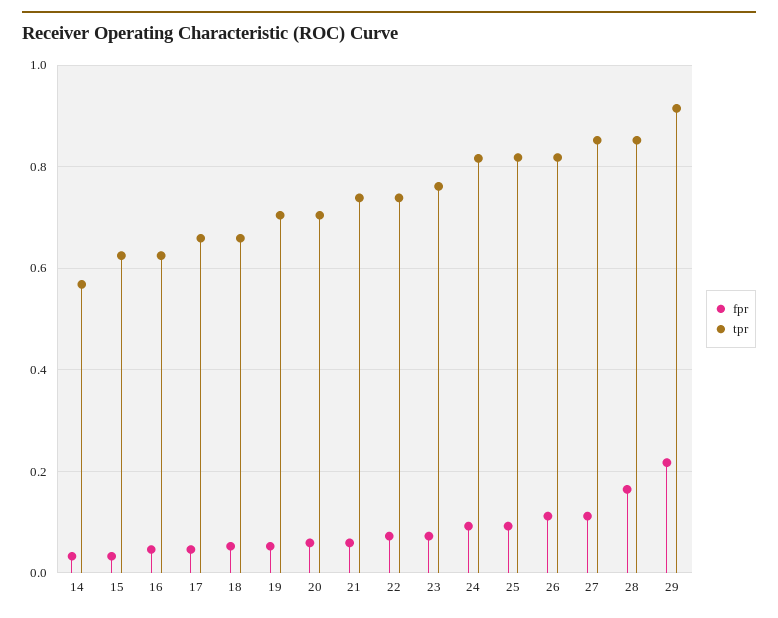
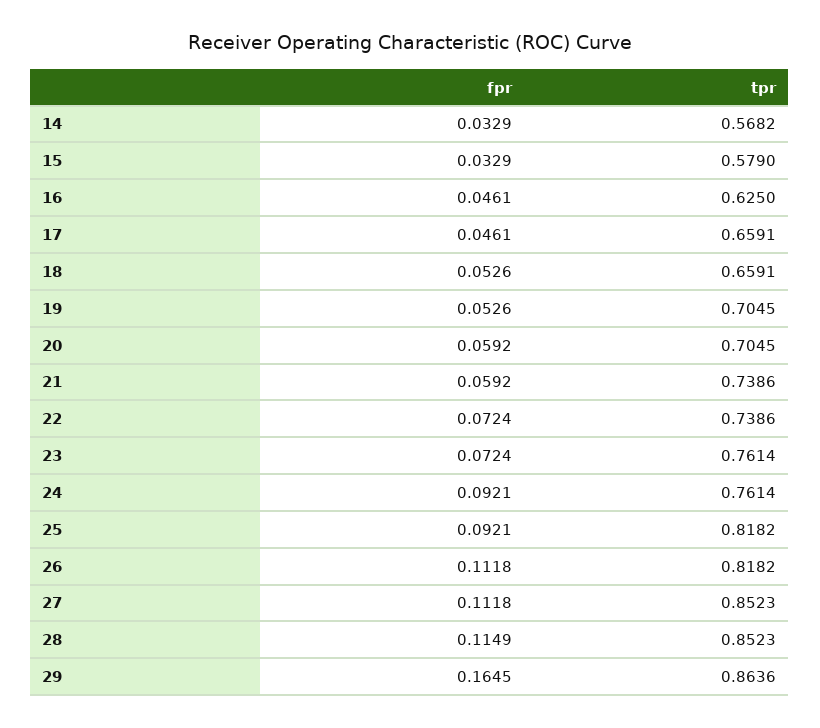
  {
    "fpr": {
      "14": 0.0329,
      "15": 0.0329,
      "16": 0.0461,
      "17": 0.0461,
      "18": 0.0526,
      "19": 0.0526,
      "20": 0.0592,
      "21": 0.0592,
      "22": 0.0724,
      "23": 0.0724,
      "24": 0.0921,
      "25": 0.0921,
      "26": 0.1118,
      "27": 0.1118,
-     "28": 0.16,
+     "28": 0.1149,
-     "29": 0.22
+     "29": 0.1645
    },
    "tpr": {
      "14": 0.5682,
-     "15": 0.62,
+     "15": 0.579,
      "16": 0.625,
      "17": 0.6591,
      "18": 0.6591,
      "19": 0.7045,
      "20": 0.7045,
      "21": 0.7386,
      "22": 0.7386,
      "23": 0.7614,
-     "24": 0.82,
+     "24": 0.7614,
      "25": 0.8182,
      "26": 0.8182,
      "27": 0.8523,
      "28": 0.8523,
-     "29": 0.92
+     "29": 0.8636
    }
  }

